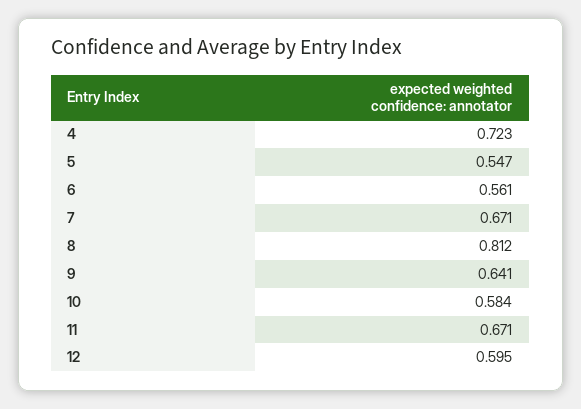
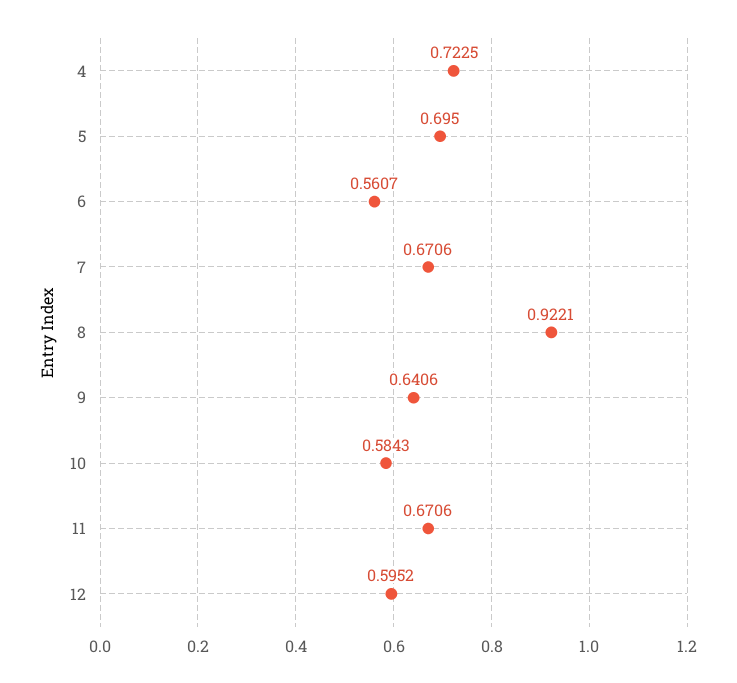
  {
    "4": 0.7225,
-   "5": 0.547,
+   "5": 0.695,
    "6": 0.5607,
    "7": 0.6706,
-   "8": 0.812,
+   "8": 0.9221,
    "9": 0.6406,
    "10": 0.5843,
    "11": 0.6706,
    "12": 0.5952
  }

